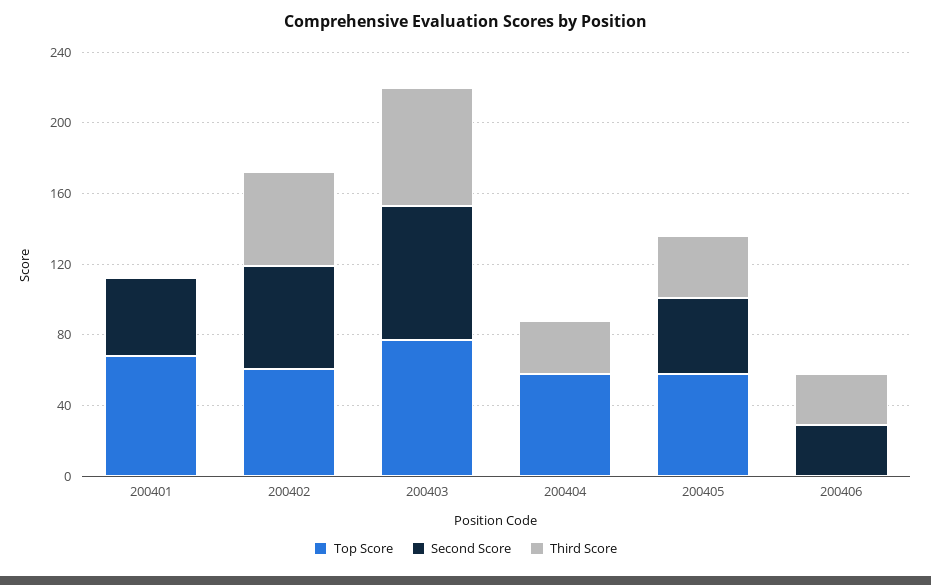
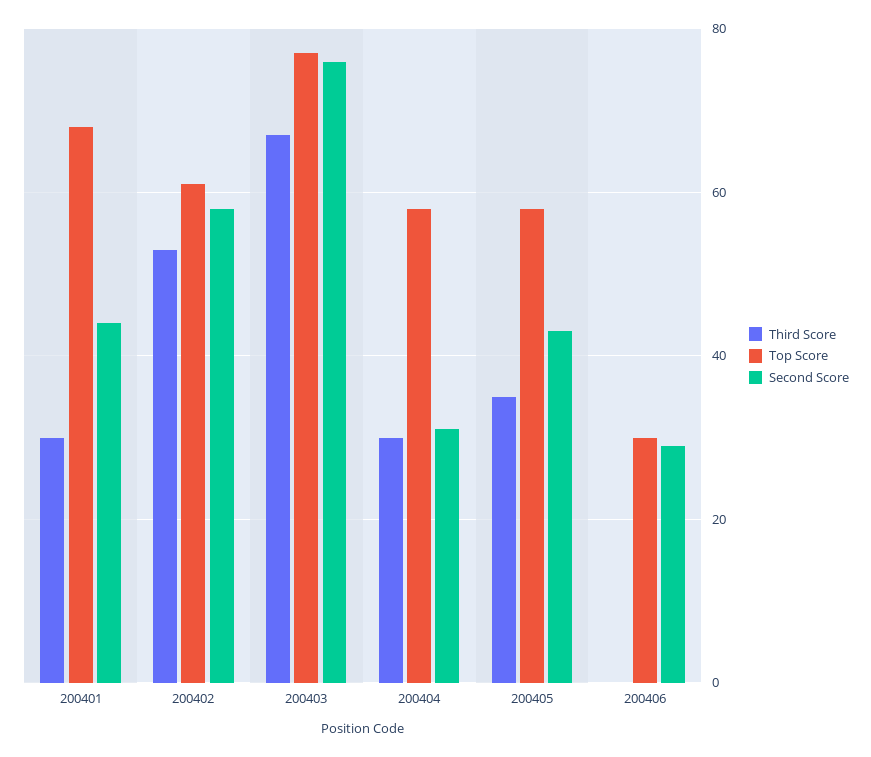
  {
    "Top Score": {
      "200401": 70,
      "200402": 60,
      "200403": 75,
      "200404": 60,
      "200405": 60,
-     "200406": 0
+     "200406": 30
    },
    "Second Score": {
      "200401": 45,
      "200402": 60,
      "200403": 75,
-     "200404": 0,
+     "200404": 30,
      "200405": 45,
      "200406": 30
    },
    "Third Score": {
-     "200401": 0,
+     "200401": 30,
      "200402": 55,
      "200403": 65,
      "200404": 30,
      "200405": 35,
-     "200406": 30
+     "200406": 0
    }
  }

